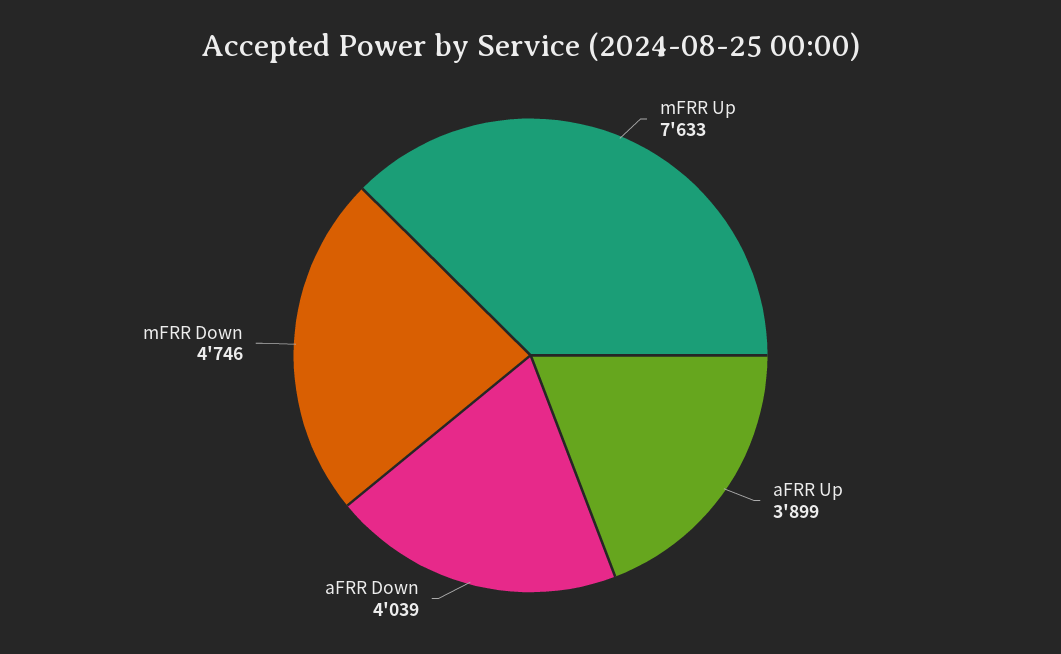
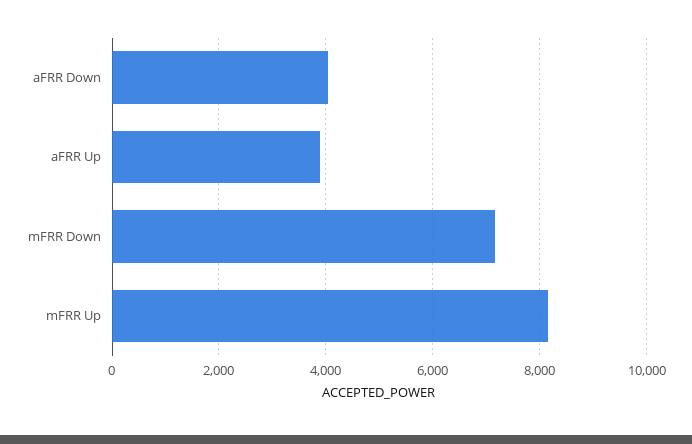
  {
-   "mFRR Up": 7633,
+   "mFRR Up": 8200,
    "aFRR Up": 3899,
    "aFRR Down": 4039,
-   "mFRR Down": 4746
+   "mFRR Down": 7200
  }

